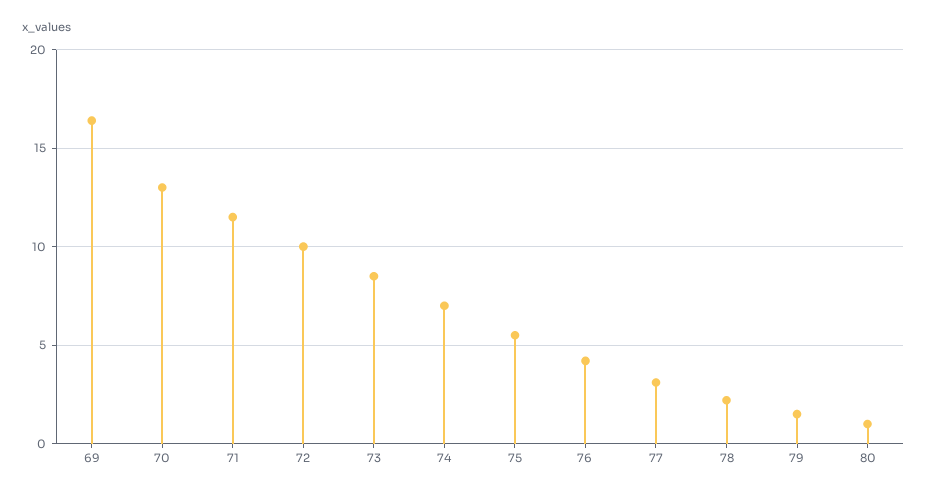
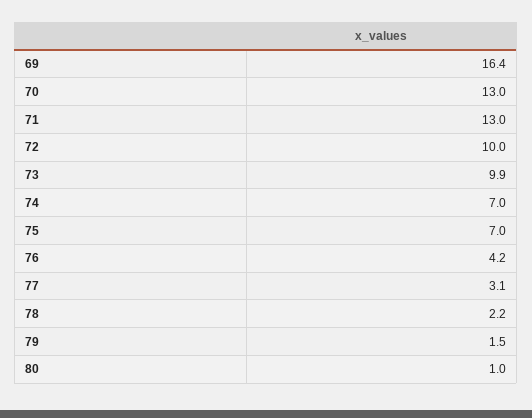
  {
    "69": 16.4,
    "70": 13,
-   "71": 11.5,
+   "71": 13,
    "72": 10,
-   "73": 8.5,
+   "73": 9.9,
    "74": 7,
-   "75": 5.5,
+   "75": 7,
    "76": 4.2,
    "77": 3.1,
    "78": 2.2,
    "79": 1.5,
    "80": 1
  }

